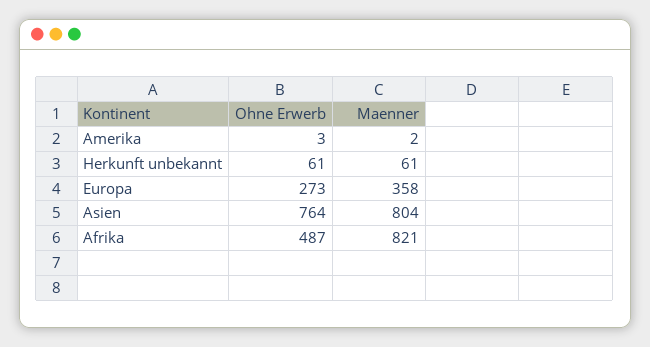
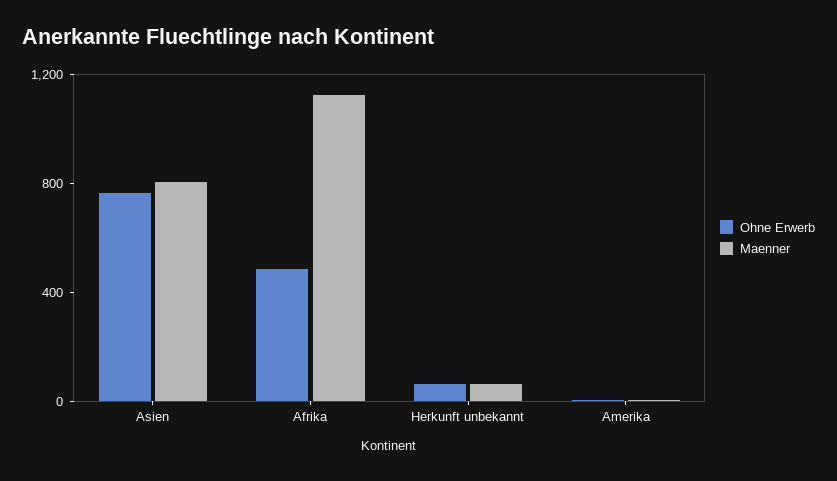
  {
    "Ohne Erwerb": {
      "Amerika": 3,
      "Herkunft unbekannt": 61,
-     "Europa": 273,
      "Asien": 764,
      "Afrika": 487
    },
    "Maenner": {
      "Amerika": 2,
      "Herkunft unbekannt": 61,
-     "Europa": 358,
      "Asien": 804,
-     "Afrika": 821
+     "Afrika": 1100
    }
  }

